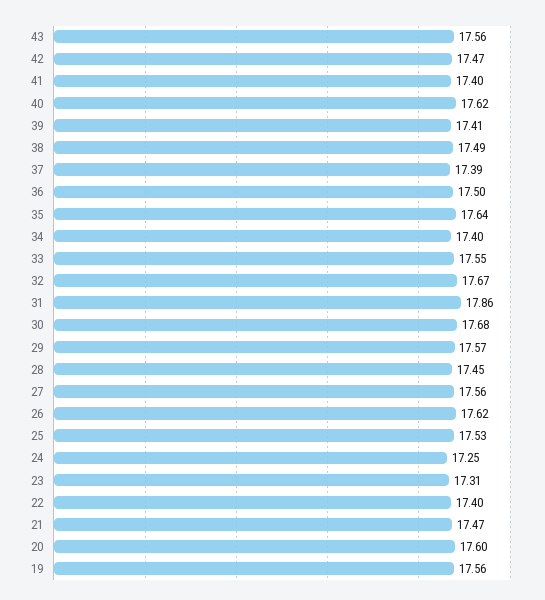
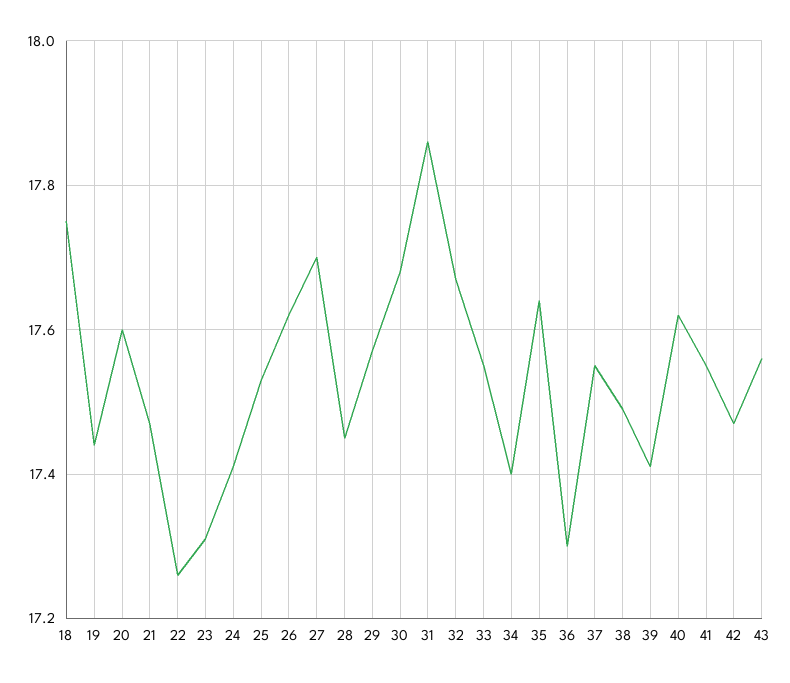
  {
    "43": 17.56,
    "42": 17.47,
-   "41": 17.4,
+   "41": 17.55,
    "40": 17.62,
    "39": 17.41,
    "38": 17.49,
-   "37": 17.39,
+   "37": 17.55,
-   "36": 17.5,
+   "36": 17.3,
    "35": 17.64,
    "34": 17.4,
    "33": 17.55,
    "32": 17.67,
    "31": 17.86,
    "30": 17.68,
    "29": 17.57,
    "28": 17.45,
-   "27": 17.56,
+   "27": 17.7,
    "26": 17.62,
    "25": 17.53,
-   "24": 17.25,
+   "24": 17.4,
    "23": 17.31,
-   "22": 17.4,
+   "22": 17.25,
    "21": 17.47,
    "20": 17.6,
-   "19": 17.56
+   "19": 17.45,
+   "18": 17.75
  }

